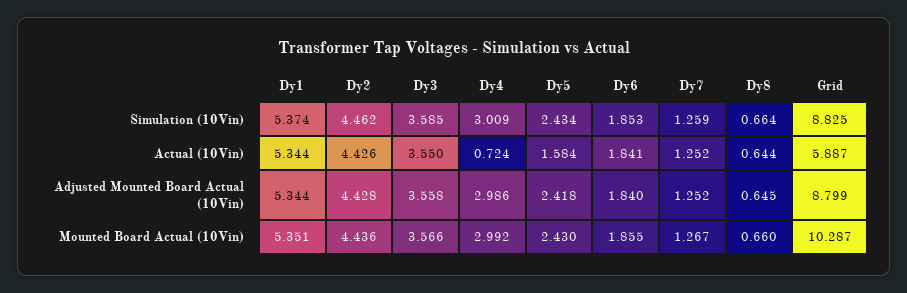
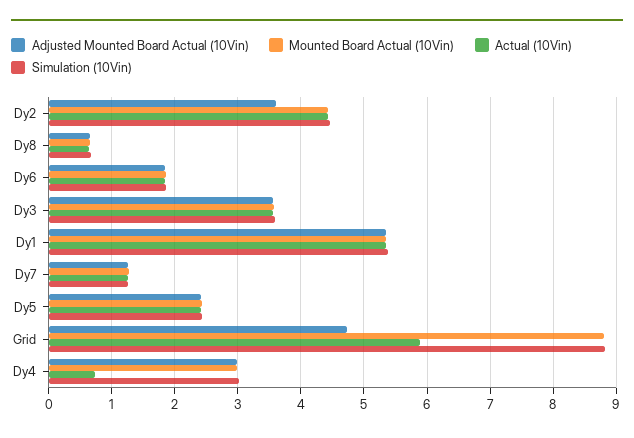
  {
    "Simulation (10Vin)": {
      "Dy1": 5.374,
      "Dy2": 4.462,
      "Dy3": 3.585,
      "Dy4": 3.009,
      "Dy5": 2.434,
      "Dy6": 1.853,
      "Dy7": 1.259,
      "Dy8": 0.664,
      "Grid": 8.825
    },
    "Actual (10Vin)": {
      "Dy1": 5.344,
      "Dy2": 4.426,
      "Dy3": 3.55,
      "Dy4": 0.724,
-     "Dy5": 1.584,
+     "Dy5": 2.4,
      "Dy6": 1.841,
      "Dy7": 1.252,
      "Dy8": 0.644,
      "Grid": 5.887
    },
    "Adjusted Mounted Board Actual (10Vin)": {
      "Dy1": 5.344,
-     "Dy2": 4.428,
+     "Dy2": 3.6,
      "Dy3": 3.558,
      "Dy4": 2.986,
      "Dy5": 2.418,
      "Dy6": 1.84,
      "Dy7": 1.252,
      "Dy8": 0.645,
-     "Grid": 8.799
+     "Grid": 4.7
    },
    "Mounted Board Actual (10Vin)": {
      "Dy1": 5.351,
      "Dy2": 4.436,
      "Dy3": 3.566,
      "Dy4": 2.992,
      "Dy5": 2.43,
      "Dy6": 1.855,
      "Dy7": 1.267,
      "Dy8": 0.66,
-     "Grid": 10.287
+     "Grid": 8.8
    }
  }

